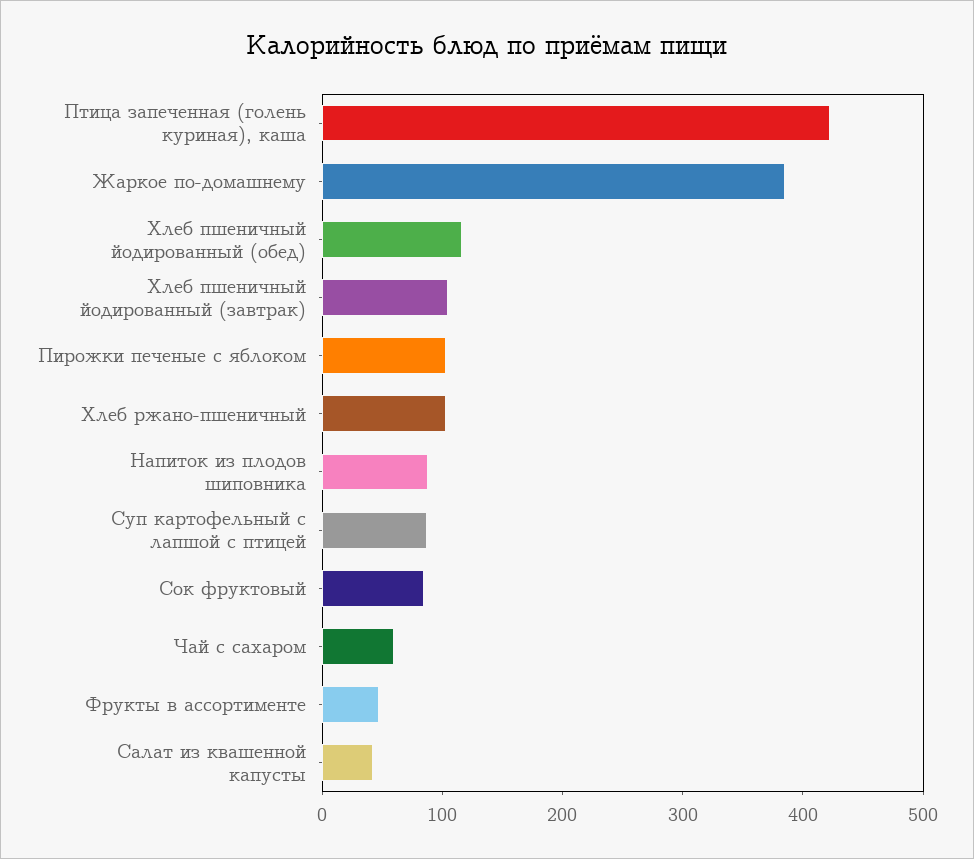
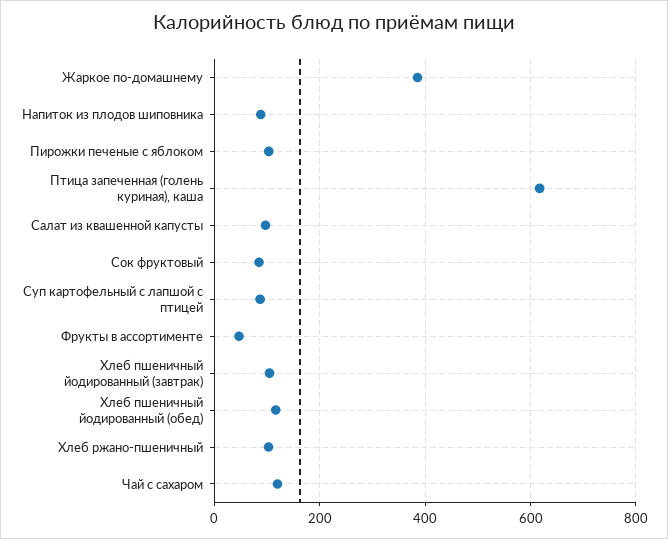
  {
-   "Птица запеченная (голень куриная), каша": 420,
+   "Птица запеченная (голень куриная), каша": 620,
    "Жаркое по-домашнему": 380,
    "Хлеб пшеничный йодированный (обед)": 120,
    "Хлеб пшеничный йодированный (завтрак)": 100,
    "Пирожки печеные с яблоком": 100,
    "Хлеб ржано-пшеничный": 100,
    "Напиток из плодов шиповника": 80,
    "Суп картофельный с лапшой с птицей": 80,
    "Сок фруктовый": 80,
-   "Чай с сахаром": 60,
+   "Чай с сахаром": 120,
    "Фрукты в ассортименте": 40,
-   "Салат из квашенной капусты": 40
+   "Салат из квашенной капусты": 100
  }

